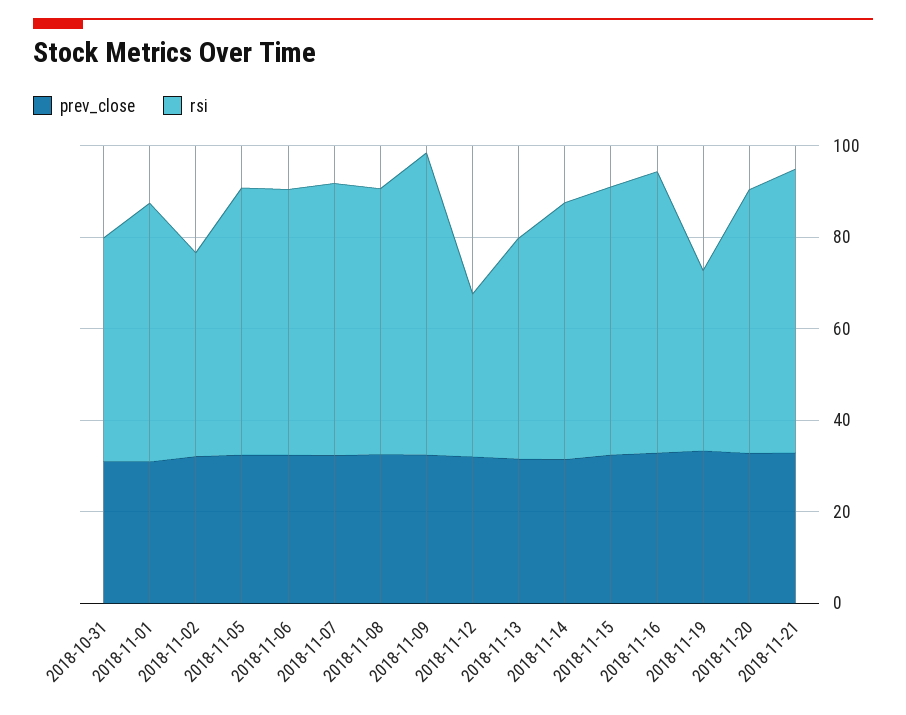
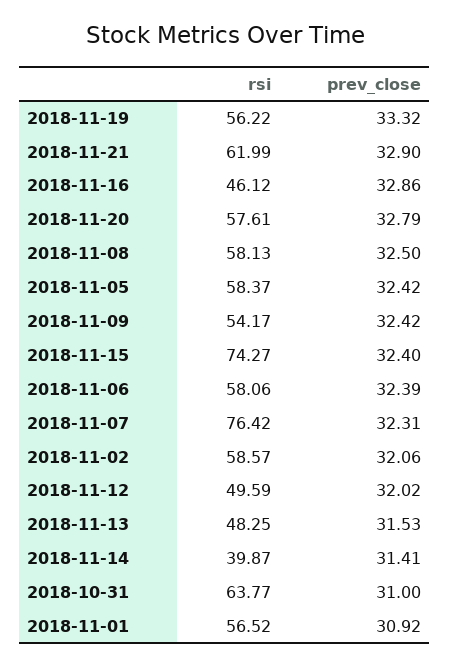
  {
    "prev_close": {
      "2018-10-31": 31,
      "2018-11-01": 30.92,
      "2018-11-02": 32.06,
      "2018-11-05": 32.42,
      "2018-11-06": 32.39,
      "2018-11-07": 32.31,
      "2018-11-08": 32.5,
      "2018-11-09": 32.42,
      "2018-11-12": 32.02,
      "2018-11-13": 31.53,
      "2018-11-14": 31.41,
      "2018-11-15": 32.4,
      "2018-11-16": 32.86,
      "2018-11-19": 33.32,
      "2018-11-20": 32.79,
      "2018-11-21": 32.9
    },
    "rsi": {
-     "2018-10-31": 50,
+     "2018-10-31": 63.77,
      "2018-11-01": 56.52,
-     "2018-11-02": 45,
+     "2018-11-02": 58.57,
      "2018-11-05": 58.37,
      "2018-11-06": 58.06,
-     "2018-11-07": 60,
+     "2018-11-07": 76.42,
      "2018-11-08": 58.13,
-     "2018-11-09": 65,
+     "2018-11-09": 54.17,
-     "2018-11-12": 35,
+     "2018-11-12": 49.59,
      "2018-11-13": 48.25,
-     "2018-11-14": 55,
+     "2018-11-14": 39.87,
-     "2018-11-15": 60,
+     "2018-11-15": 74.27,
-     "2018-11-16": 60,
+     "2018-11-16": 46.12,
-     "2018-11-19": 40,
+     "2018-11-19": 56.22,
      "2018-11-20": 57.61,
      "2018-11-21": 61.99
    }
  }

